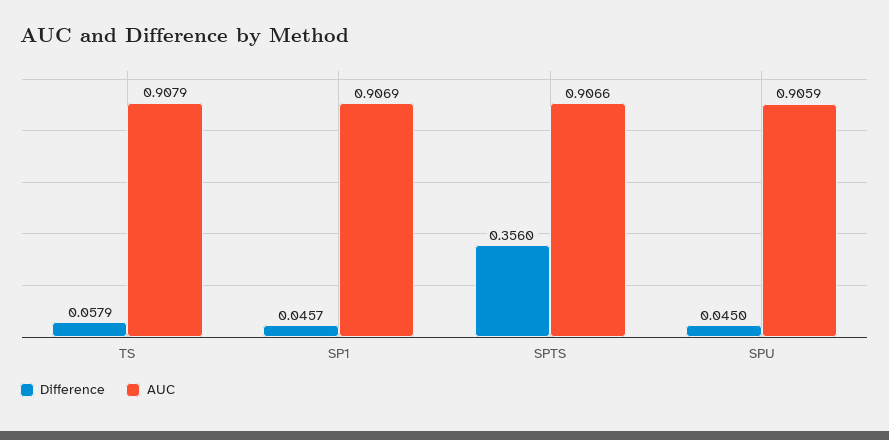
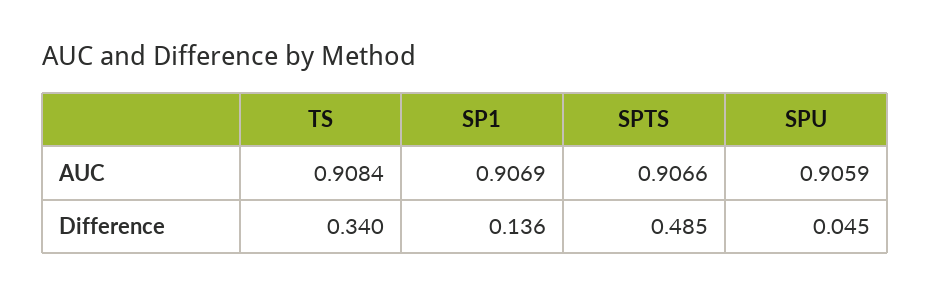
  {
    "Difference": {
-     "TS": 0.0579,
+     "TS": 0.34,
-     "SP1": 0.0457,
+     "SP1": 0.136,
-     "SPTS": 0.356,
+     "SPTS": 0.485,
      "SPU": 0.045
    },
    "AUC": {
-     "TS": 0.9079,
+     "TS": 0.9084,
      "SP1": 0.9069,
      "SPTS": 0.9066,
      "SPU": 0.9059
    }
  }

